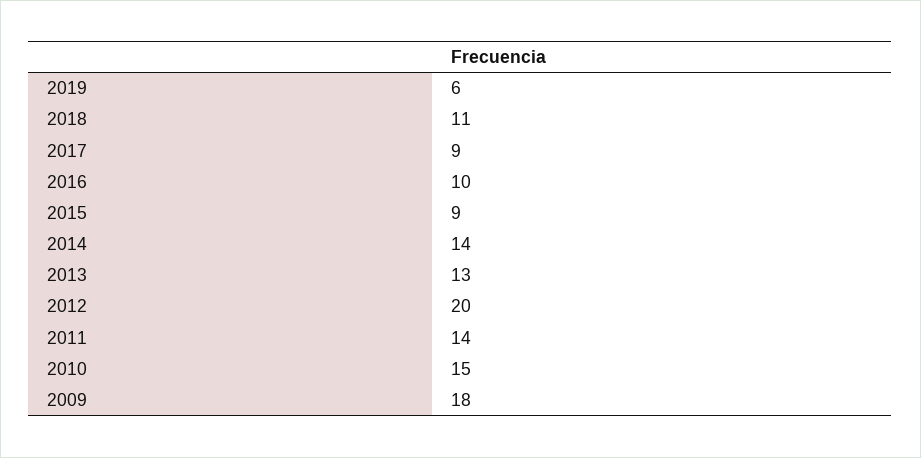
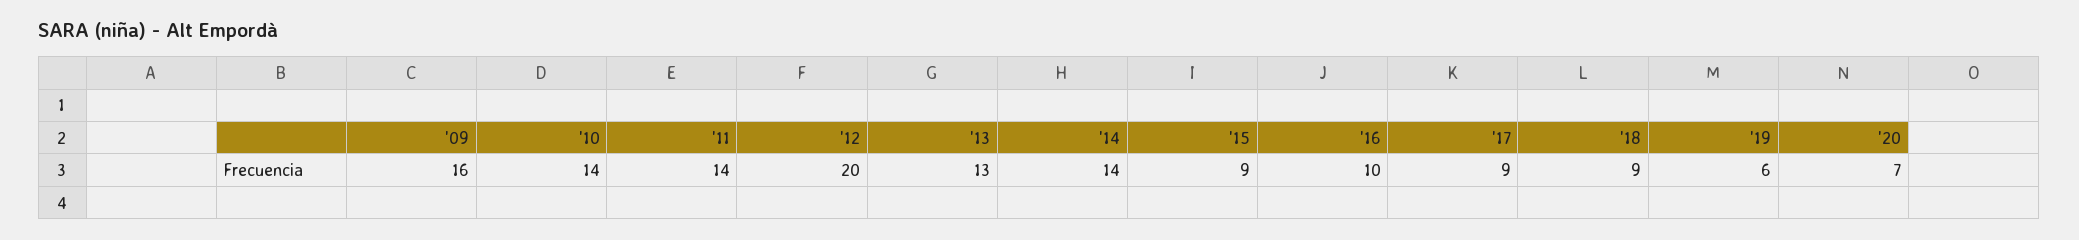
  {
    "2019": 6,
-   "2018": 11,
+   "2018": 9,
    "2017": 9,
    "2016": 10,
    "2015": 9,
    "2014": 14,
    "2013": 13,
    "2012": 20,
    "2011": 14,
-   "2010": 15,
+   "2010": 14,
-   "2009": 18
+   "2009": 16,
+   "'20": 7
  }

